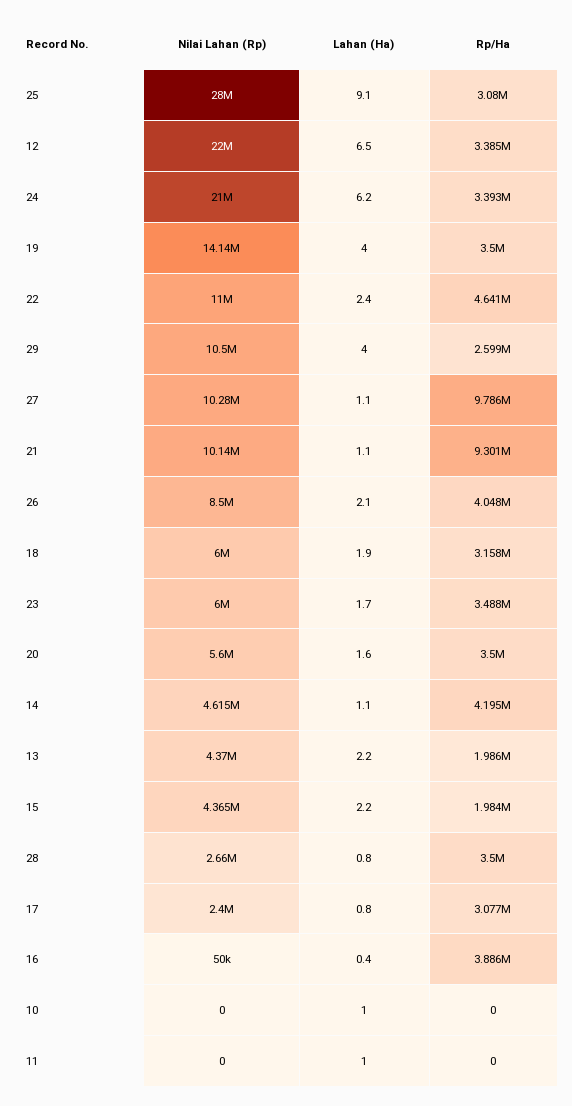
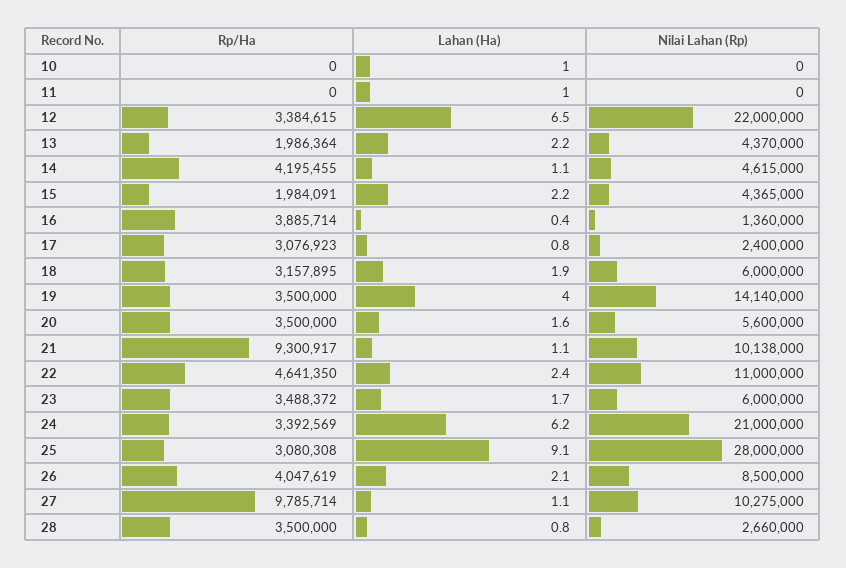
  {
    "Nilai Lahan (Rp)": {
      "25": 28000000,
      "12": 22000000,
      "24": 21000000,
      "19": 14140000,
      "22": 11000000,
-     "29": 10500000,
      "27": 10275000,
      "21": 10138000,
      "26": 8500000,
      "18": 6000000,
      "23": 6000000,
      "20": 5600000,
      "14": 4615000,
      "13": 4370000,
      "15": 4365000,
      "28": 2660000,
      "17": 2400000,
-     "16": 50000,
+     "16": 1360000,
      "10": 0,
      "11": 0
    },
    "Lahan (Ha)": {
      "25": 9.1,
      "12": 6.5,
      "24": 6.2,
      "19": 4,
      "22": 2.4,
-     "29": 4,
      "27": 1.1,
      "21": 1.1,
      "26": 2.1,
      "18": 1.9,
      "23": 1.7,
      "20": 1.6,
      "14": 1.1,
      "13": 2.2,
      "15": 2.2,
      "28": 0.8,
      "17": 0.8,
      "16": 0.4,
      "10": 1,
      "11": 1
    },
    "Rp/Ha": {
      "25": 3080308,
      "12": 3384615,
      "24": 3392569,
      "19": 3500000,
      "22": 4641350,
-     "29": 2599000,
      "27": 9785714,
      "21": 9300917,
      "26": 4047619,
      "18": 3157895,
      "23": 3488372,
      "20": 3500000,
      "14": 4195455,
      "13": 1986364,
      "15": 1984091,
      "28": 3500000,
      "17": 3076923,
      "16": 3885714,
      "10": 0,
      "11": 0
    }
  }

